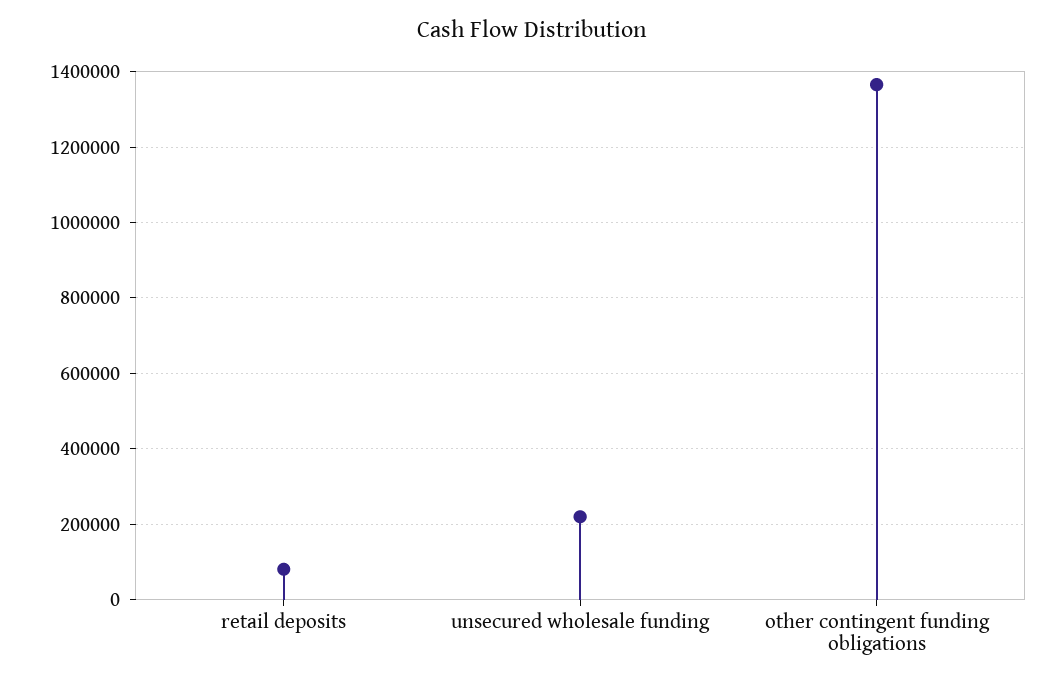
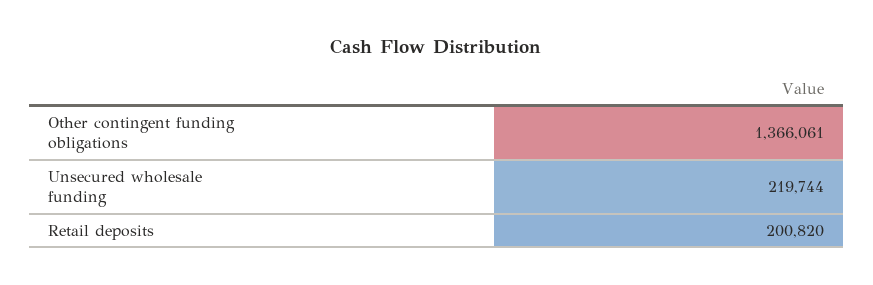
  {
-   "retail deposits": 80000,
+   "retail deposits": 200820,
    "unsecured wholesale funding": 219744,
    "other contingent funding obligations": 1366061
  }

